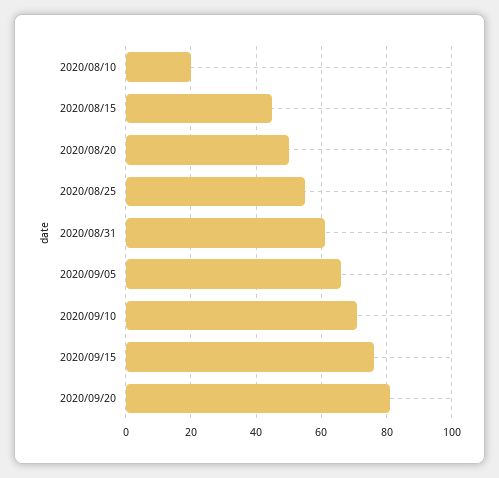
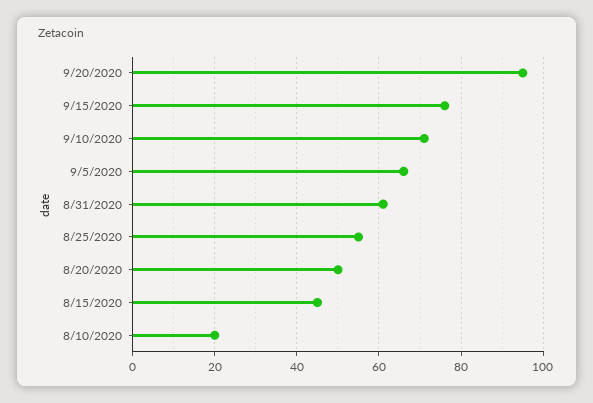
  {
    "2020/08/10": 20,
    "2020/08/15": 45,
    "2020/08/20": 50,
    "2020/08/25": 55,
    "2020/08/31": 60,
    "2020/09/05": 65,
    "2020/09/10": 70,
    "2020/09/15": 75,
-   "2020/09/20": 80
+   "2020/09/20": 95
  }

